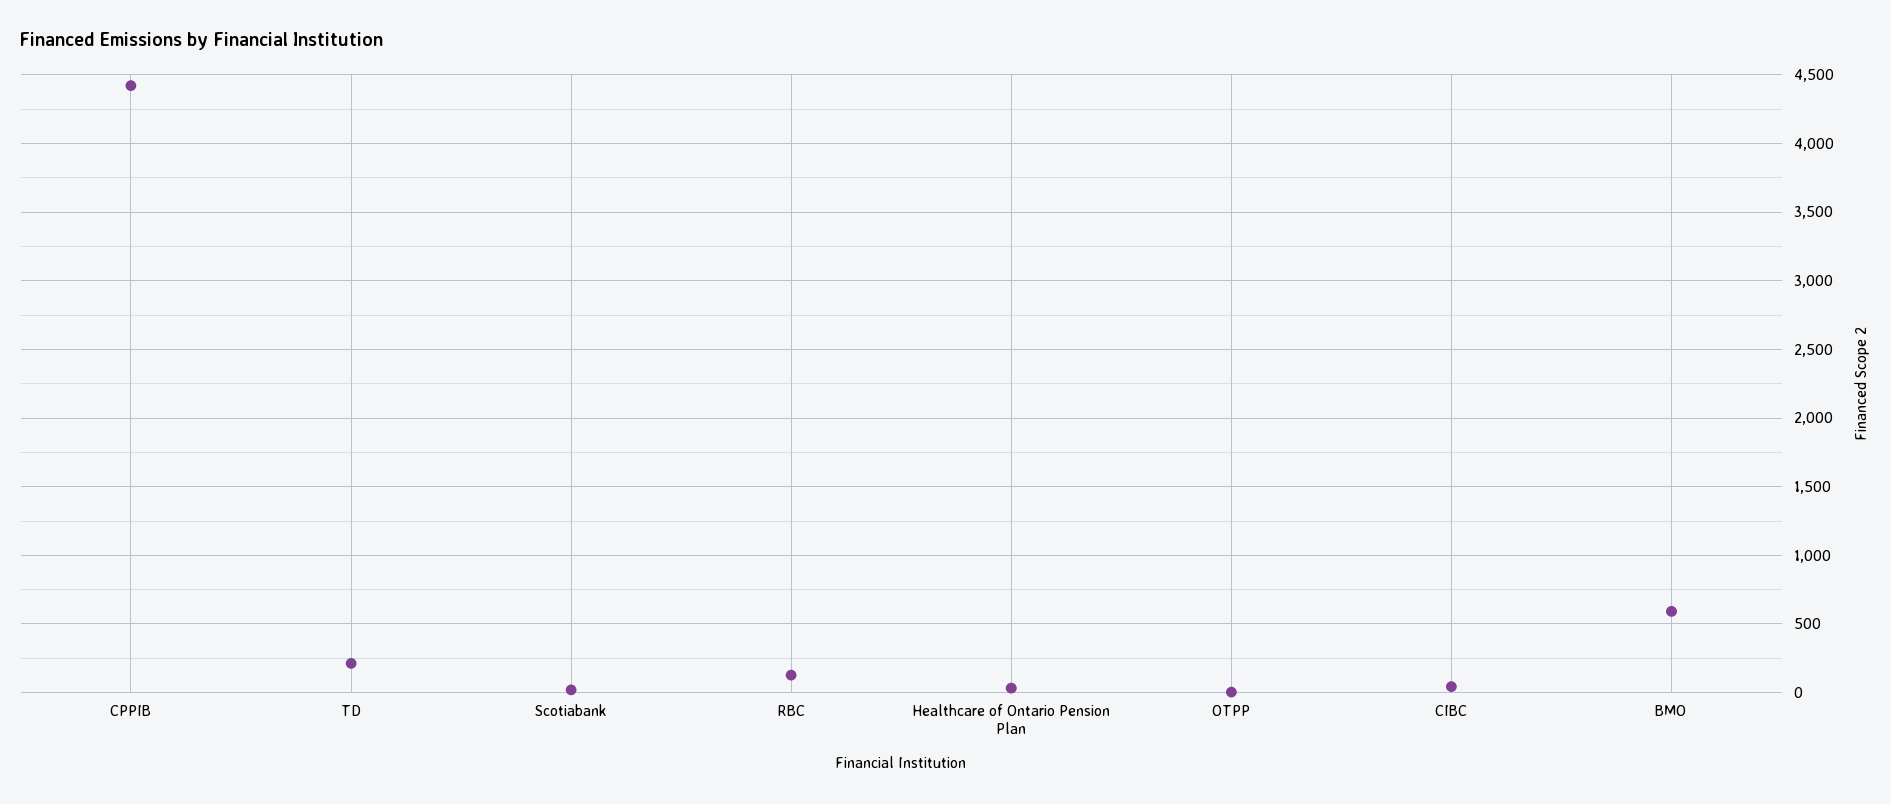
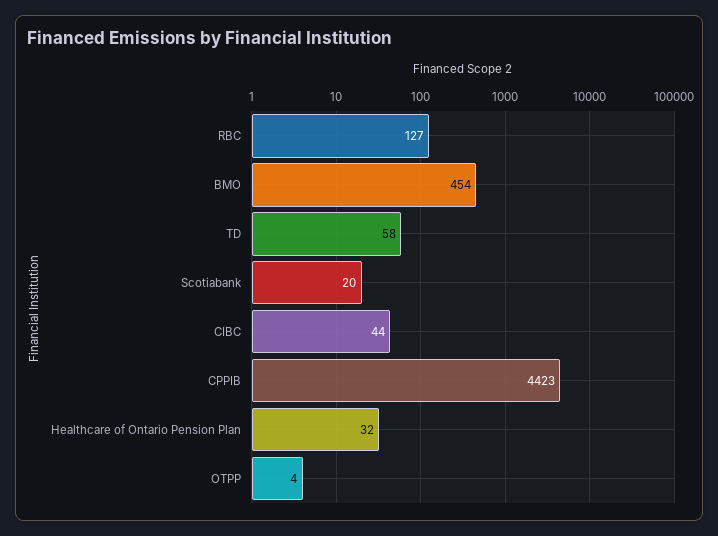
  {
    "CPPIB": 4423,
-   "TD": 200,
+   "TD": 58,
    "Scotiabank": 20,
    "RBC": 127,
    "Healthcare of Ontario Pension Plan": 32,
    "OTPP": 4,
    "CIBC": 44,
-   "BMO": 600
+   "BMO": 454
  }

